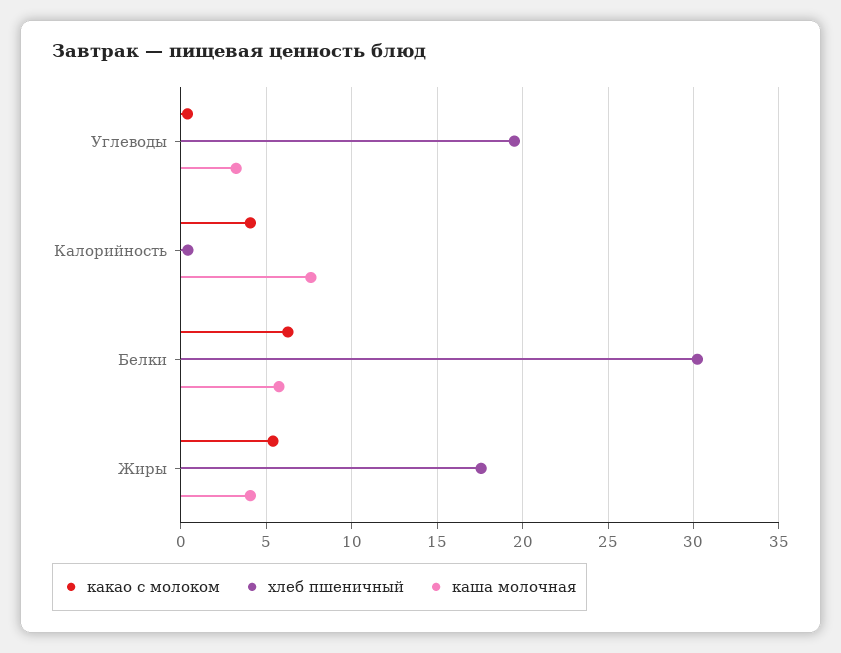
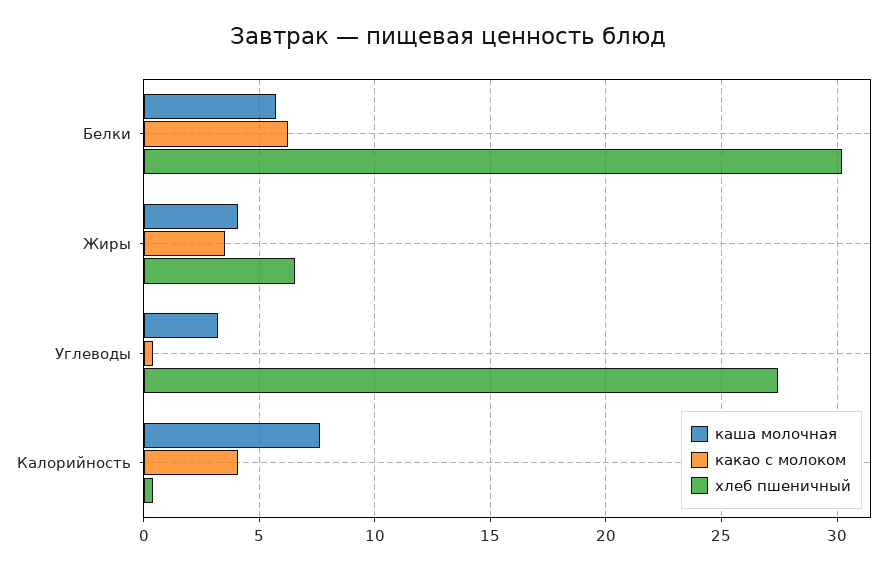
  {
    "какао с молоком": {
      "Углеводы": 0.5,
      "Калорийность": 4,
      "Белки": 6.5,
-     "Жиры": 5.5
+     "Жиры": 3.5
    },
    "хлеб пшеничный": {
-     "Углеводы": 19.5,
+     "Углеводы": 27.5,
      "Калорийность": 0.5,
      "Белки": 30,
-     "Жиры": 17.5
+     "Жиры": 6.5
    },
    "каша молочная": {
      "Углеводы": 3,
      "Калорийность": 7.5,
      "Белки": 6,
      "Жиры": 4
    }
  }

